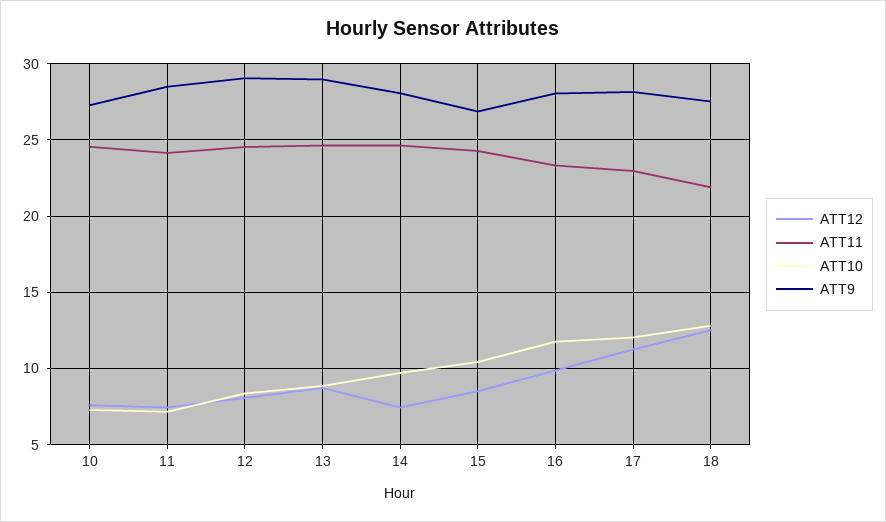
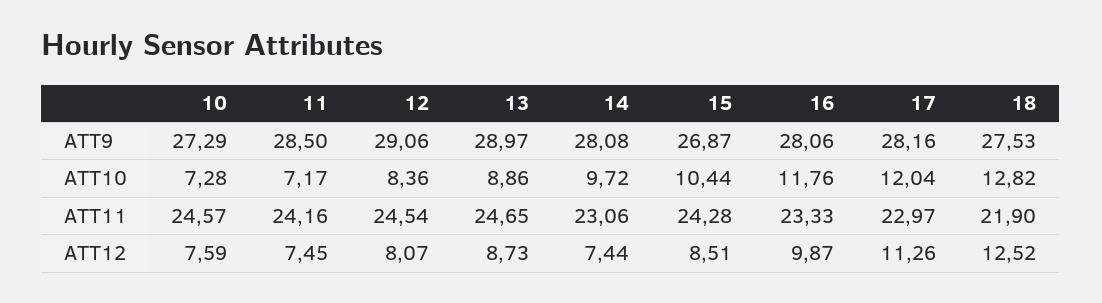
  {
    "ATT12": {
      "10": 7.59,
      "11": 7.45,
      "12": 8.07,
      "13": 8.73,
      "14": 7.44,
      "15": 8.51,
      "16": 9.87,
      "17": 11.26,
      "18": 12.52
    },
    "ATT11": {
      "10": 24.57,
      "11": 24.16,
      "12": 24.54,
      "13": 24.65,
-     "14": 24.5,
+     "14": 23.06,
      "15": 24.28,
      "16": 23.33,
      "17": 22.97,
      "18": 21.9
    },
    "ATT10": {
      "10": 7.28,
      "11": 7.17,
      "12": 8.36,
      "13": 8.86,
      "14": 9.72,
      "15": 10.44,
      "16": 11.76,
      "17": 12.04,
      "18": 12.82
    },
    "ATT9": {
      "10": 27.29,
      "11": 28.5,
      "12": 29.06,
      "13": 28.97,
      "14": 28.08,
      "15": 26.87,
      "16": 28.06,
      "17": 28.16,
      "18": 27.53
    }
  }

